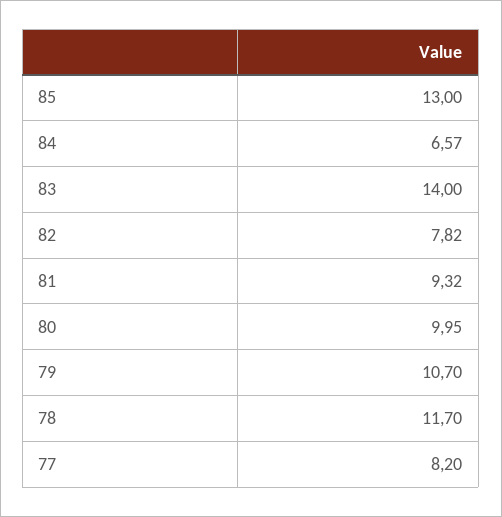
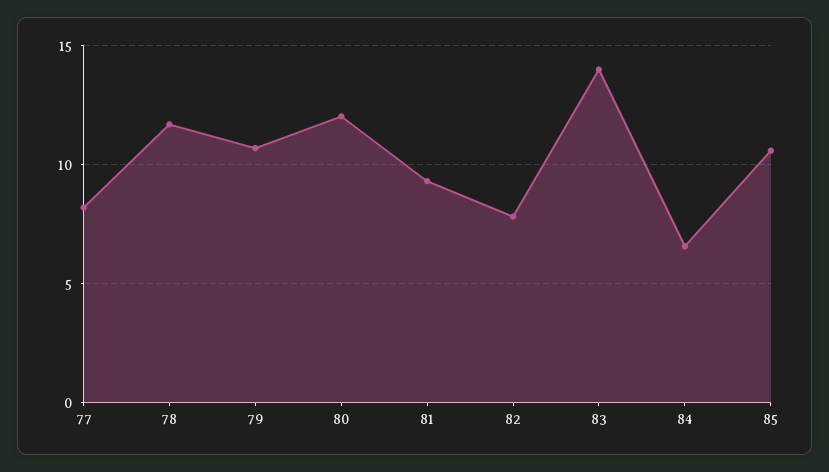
  {
-   "85": 13,
+   "85": 10.5,
    "84": 6.57,
    "83": 14,
    "82": 7.82,
    "81": 9.32,
-   "80": 9.95,
+   "80": 12,
    "79": 10.7,
    "78": 11.7,
    "77": 8.2
  }

